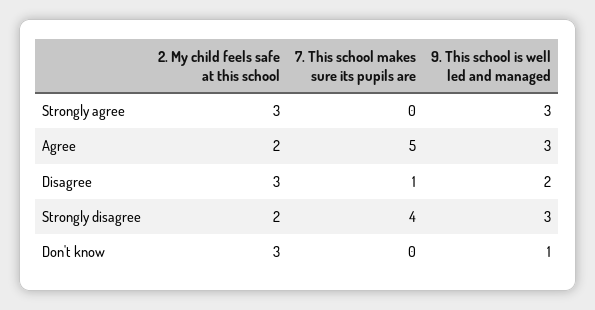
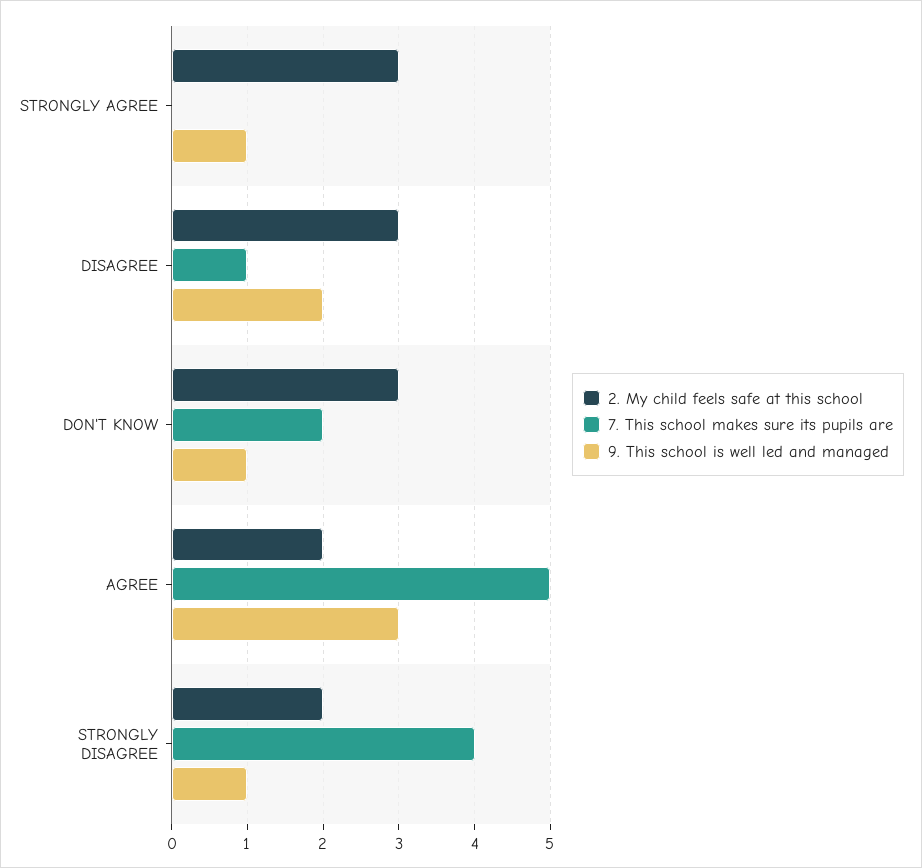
  {
    "2. My child feels safe at this school": {
      "Strongly agree": 3,
      "Agree": 2,
      "Disagree": 3,
      "Strongly disagree": 2,
      "Don't know": 3
    },
    "7. This school makes sure its pupils are": {
      "Strongly agree": 0,
      "Agree": 5,
      "Disagree": 1,
      "Strongly disagree": 4,
-     "Don't know": 0
+     "Don't know": 2
    },
    "9. This school is well led and managed": {
-     "Strongly agree": 3,
+     "Strongly agree": 1,
      "Agree": 3,
      "Disagree": 2,
-     "Strongly disagree": 3,
+     "Strongly disagree": 1,
      "Don't know": 1
    }
  }

